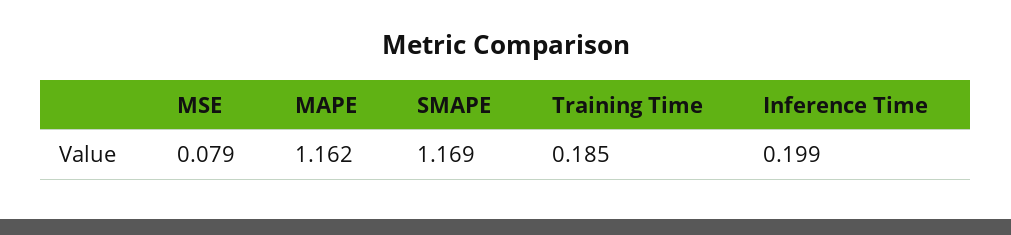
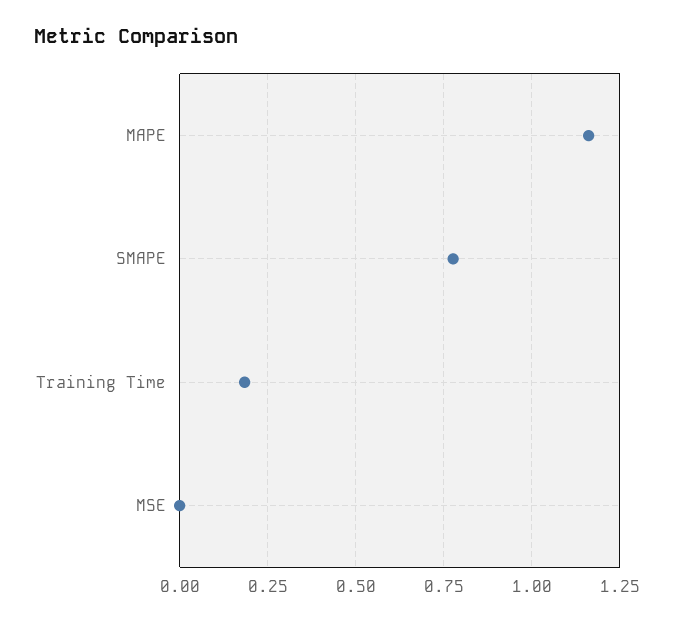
  {
-   "MSE": 0.079,
+   "MSE": 0,
    "MAPE": 1.162,
-   "SMAPE": 1.169,
+   "SMAPE": 0.775,
-   "Training Time": 0.185,
+   "Training Time": 0.185
-   "Inference Time": 0.199
  }

